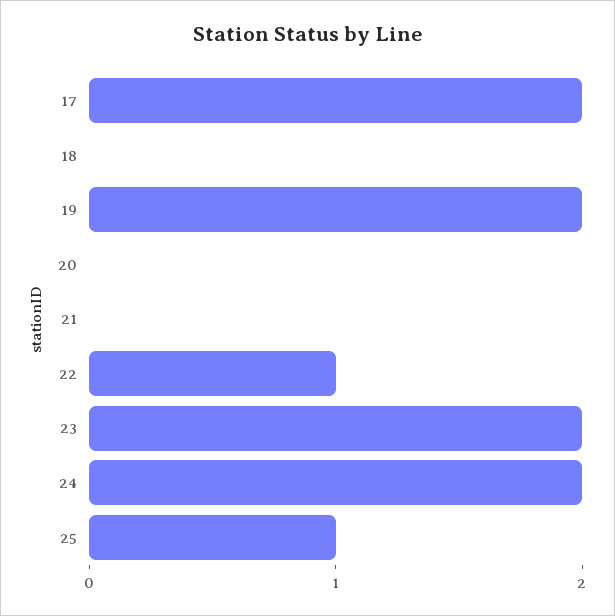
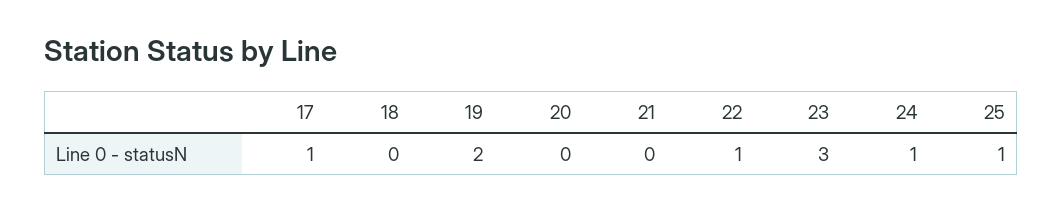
  {
-   "17": 2,
+   "17": 1,
    "18": 0,
    "19": 2,
    "20": 0,
    "21": 0,
    "22": 1,
-   "23": 2,
+   "23": 3,
-   "24": 2,
+   "24": 1,
    "25": 1
  }

